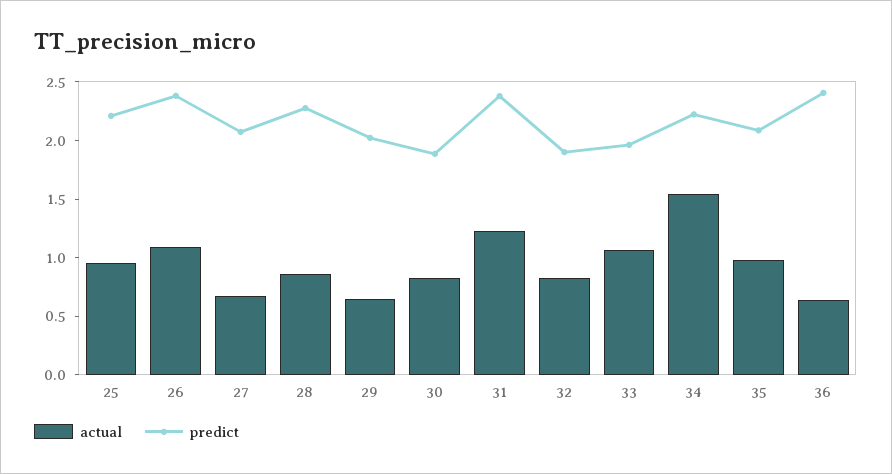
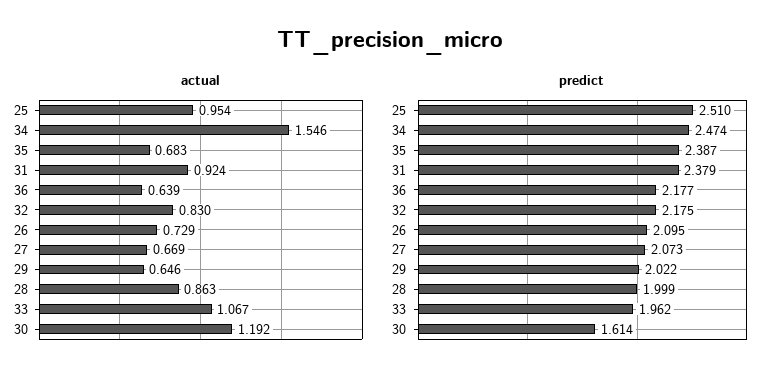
  {
    "actual": {
      "25": 0.954,
-     "26": 1.1,
+     "26": 0.729,
      "27": 0.669,
      "28": 0.863,
      "29": 0.646,
-     "30": 0.8,
+     "30": 1.192,
-     "31": 1.2,
+     "31": 0.924,
      "32": 0.83,
      "33": 1.067,
      "34": 1.546,
-     "35": 1,
+     "35": 0.683,
      "36": 0.639
    },
    "predict": {
-     "25": 2.2,
+     "25": 2.51,
-     "26": 2.4,
+     "26": 2.095,
      "27": 2.073,
-     "28": 2.3,
+     "28": 1.999,
      "29": 2.022,
-     "30": 1.9,
+     "30": 1.614,
      "31": 2.379,
-     "32": 1.9,
+     "32": 2.175,
      "33": 1.962,
-     "34": 2.2,
+     "34": 2.474,
-     "35": 2.1,
+     "35": 2.387,
-     "36": 2.4
+     "36": 2.177
    }
  }

